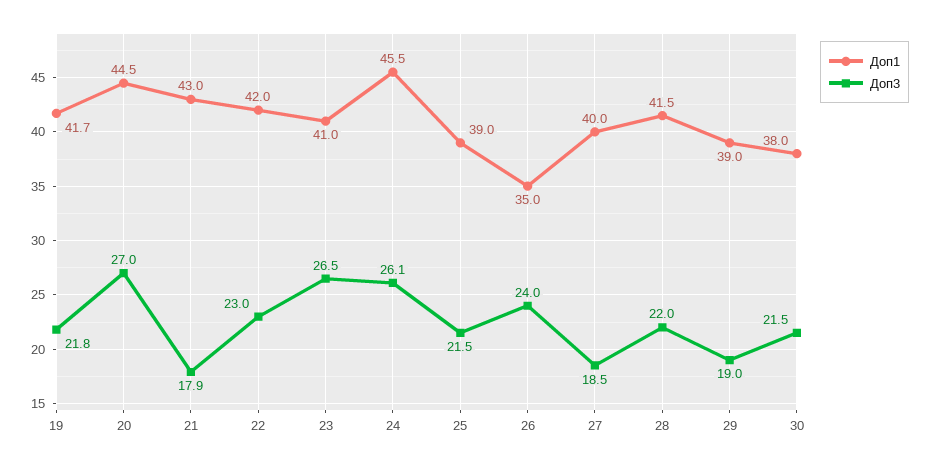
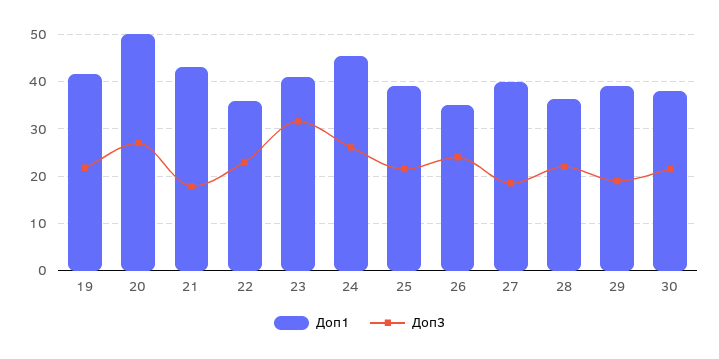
  {
    "Доп1": {
      "19": 41.7,
-     "20": 44.5,
+     "20": 50,
      "21": 43,
-     "22": 42,
+     "22": 36,
      "23": 41,
      "24": 45.5,
      "25": 39,
      "26": 35,
      "27": 40,
-     "28": 41.5,
+     "28": 36,
      "29": 39,
      "30": 38
    },
    "Доп3": {
      "19": 21.8,
      "20": 27,
      "21": 17.9,
      "22": 23,
-     "23": 26.5,
+     "23": 32,
      "24": 26.1,
      "25": 21.5,
      "26": 24,
      "27": 18.5,
      "28": 22,
      "29": 19,
      "30": 21.5
    }
  }

